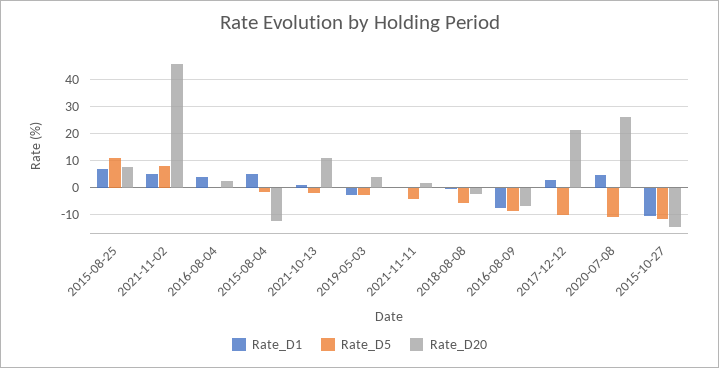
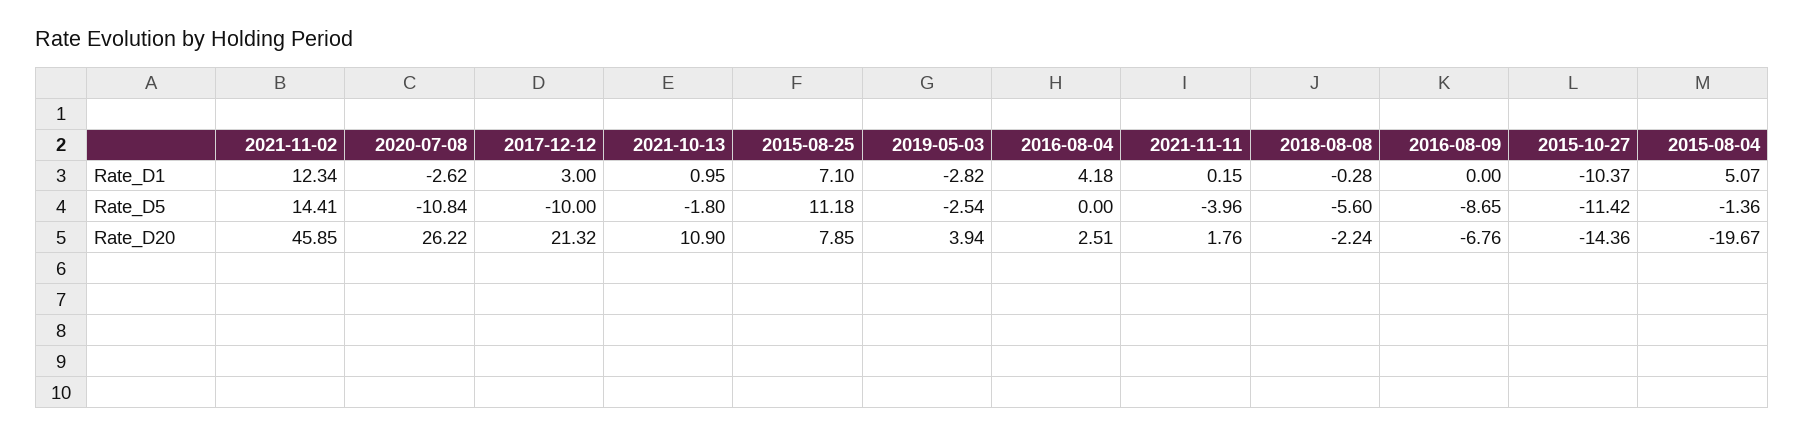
  {
    "Rate_D1": {
      "2015-08-25": 7.1,
-     "2021-11-02": 5,
+     "2021-11-02": 12.34,
      "2016-08-04": 4.18,
      "2015-08-04": 5.07,
      "2021-10-13": 0.95,
      "2019-05-03": -2.82,
      "2021-11-11": 0.15,
      "2018-08-08": -0.28,
-     "2016-08-09": -7.5,
+     "2016-08-09": 0,
      "2017-12-12": 3,
-     "2020-07-08": 5,
+     "2020-07-08": -2.62,
      "2015-10-27": -10.37
    },
    "Rate_D5": {
      "2015-08-25": 11.18,
-     "2021-11-02": 7.5,
+     "2021-11-02": 14.41,
      "2016-08-04": 0,
      "2015-08-04": -1.36,
      "2021-10-13": -1.8,
      "2019-05-03": -2.54,
      "2021-11-11": -3.96,
      "2018-08-08": -5.6,
      "2016-08-09": -8.65,
      "2017-12-12": -10,
      "2020-07-08": -10.84,
      "2015-10-27": -11.42
    },
    "Rate_D20": {
      "2015-08-25": 7.85,
      "2021-11-02": 45.85,
      "2016-08-04": 2.51,
-     "2015-08-04": -12.5,
+     "2015-08-04": -19.67,
      "2021-10-13": 10.9,
      "2019-05-03": 3.94,
      "2021-11-11": 1.76,
      "2018-08-08": -2.24,
      "2016-08-09": -6.76,
      "2017-12-12": 21.32,
      "2020-07-08": 26.22,
      "2015-10-27": -14.36
    }
  }

